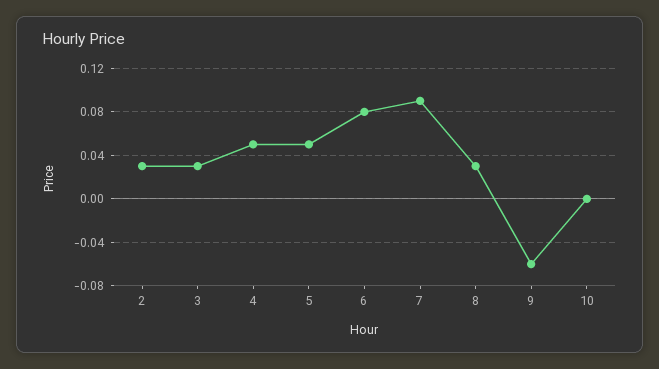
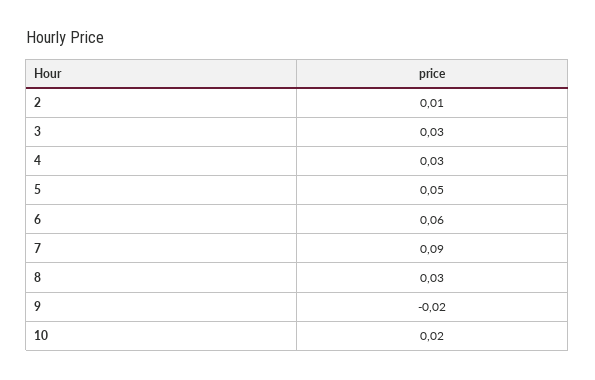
  {
-   "2": 0.03,
+   "2": 0.01,
    "3": 0.03,
-   "4": 0.05,
+   "4": 0.03,
    "5": 0.05,
-   "6": 0.08,
+   "6": 0.06,
    "7": 0.09,
    "8": 0.03,
-   "9": -0.06,
+   "9": -0.02,
-   "10": 0
+   "10": 0.02
  }

